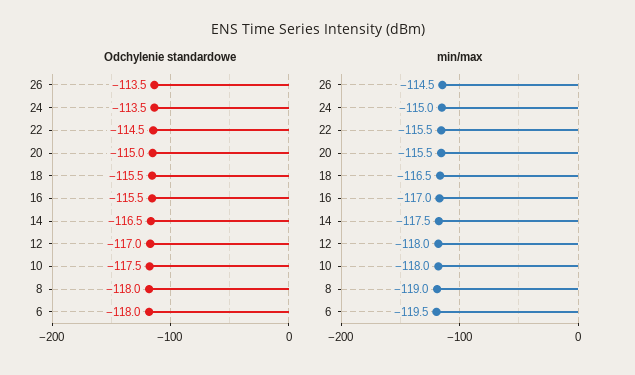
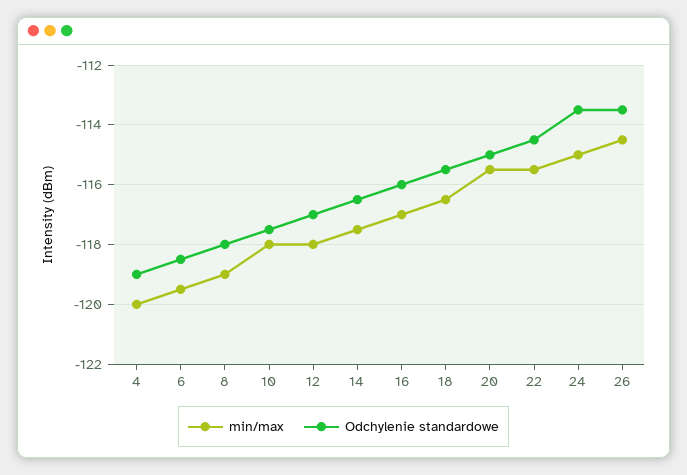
  {
    "Odchylenie standardowe": {
      "26": -113.5,
      "24": -113.5,
      "22": -114.5,
      "20": -115,
      "18": -115.5,
-     "16": -115.5,
+     "16": -116,
      "14": -116.5,
      "12": -117,
      "10": -117.5,
      "8": -118,
-     "6": -118
+     "6": -118.5,
+     "4": -119
    },
    "min/max": {
      "26": -114.5,
      "24": -115,
      "22": -115.5,
      "20": -115.5,
      "18": -116.5,
      "16": -117,
      "14": -117.5,
      "12": -118,
      "10": -118,
      "8": -119,
-     "6": -119.5
+     "6": -119.5,
+     "4": -120
    }
  }

